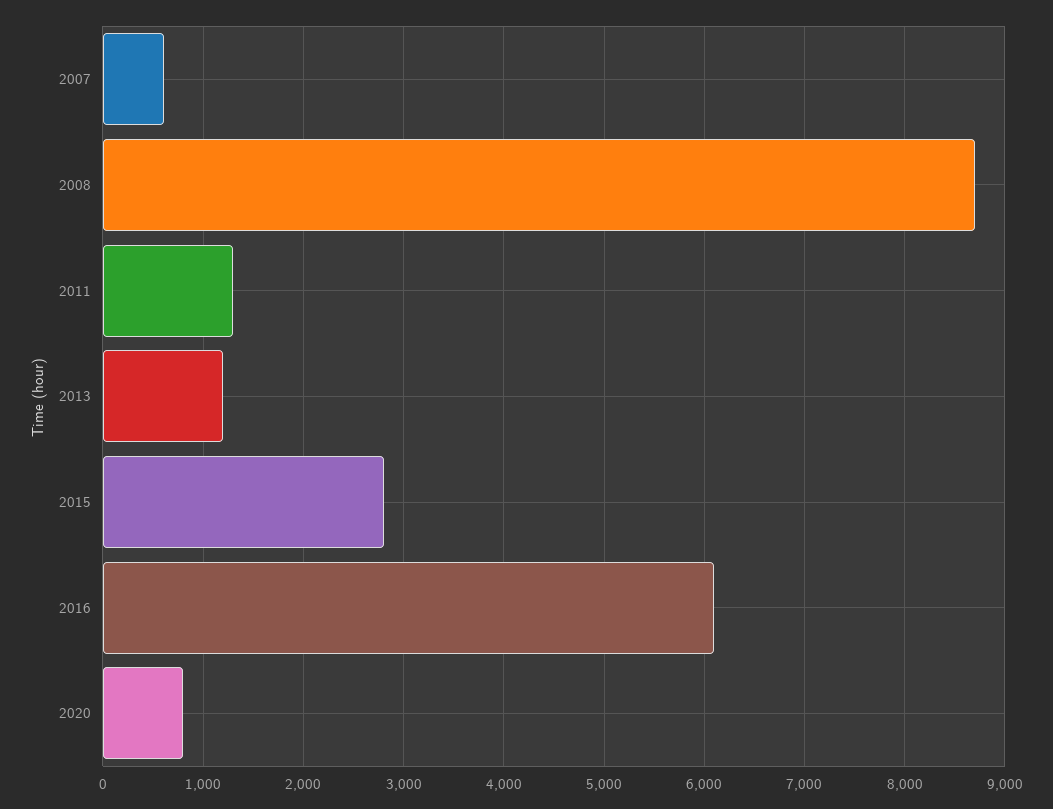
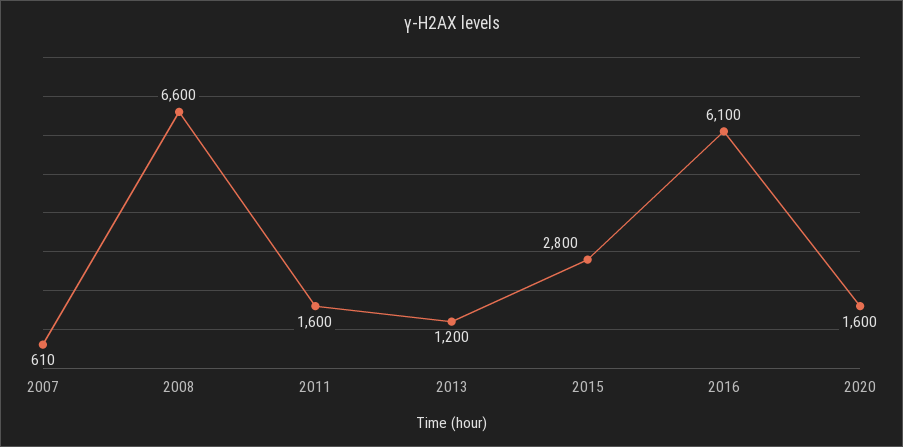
  {
    "2007": 610,
-   "2008": 8700,
+   "2008": 6600,
-   "2011": 1300,
+   "2011": 1600,
    "2013": 1200,
    "2015": 2800,
    "2016": 6100,
-   "2020": 800
+   "2020": 1600
  }

